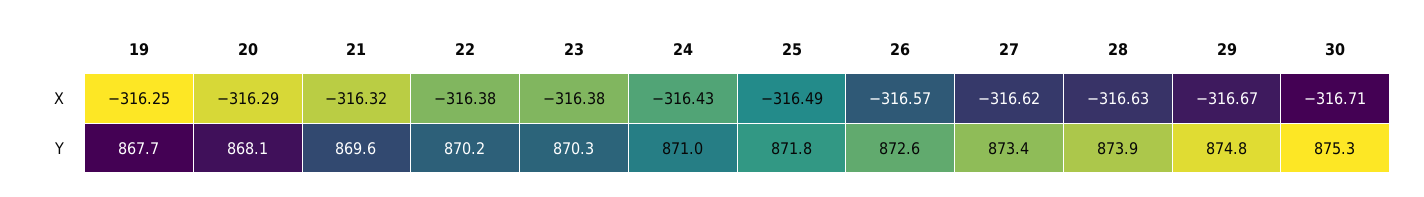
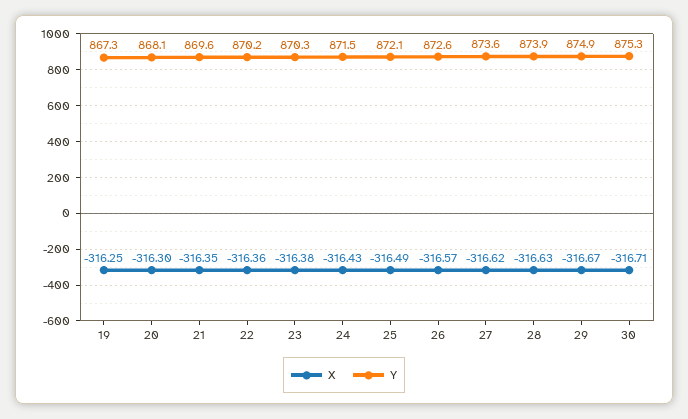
  {
    "X": {
      "19": -316.25,
-     "20": -316.29,
+     "20": -316.3,
-     "21": -316.32,
+     "21": -316.35,
-     "22": -316.38,
+     "22": -316.36,
      "23": -316.38,
      "24": -316.43,
      "25": -316.49,
      "26": -316.57,
      "27": -316.62,
      "28": -316.63,
      "29": -316.67,
      "30": -316.71
    },
    "Y": {
-     "19": 867.7,
+     "19": 867.3,
      "20": 868.1,
      "21": 869.6,
      "22": 870.2,
      "23": 870.3,
-     "24": 871,
+     "24": 871.5,
-     "25": 871.8,
+     "25": 872.1,
      "26": 872.6,
-     "27": 873.4,
+     "27": 873.6,
      "28": 873.9,
-     "29": 874.8,
+     "29": 874.9,
      "30": 875.3
    }
  }

